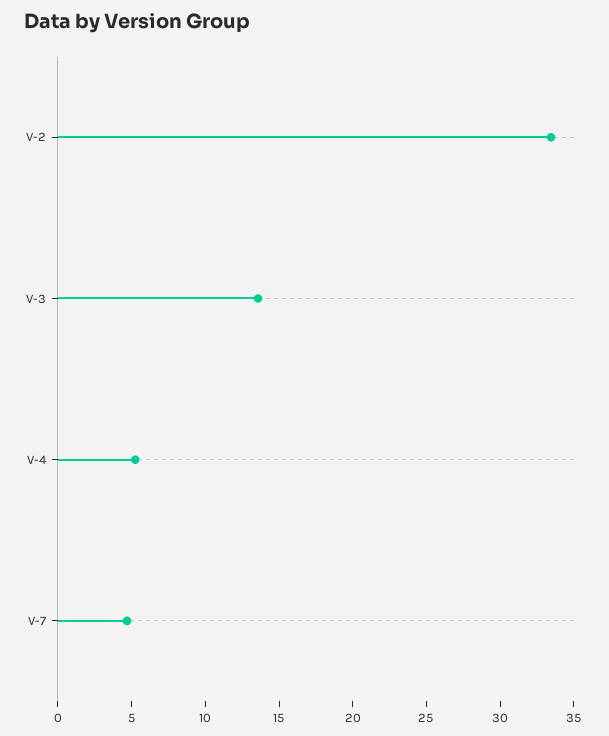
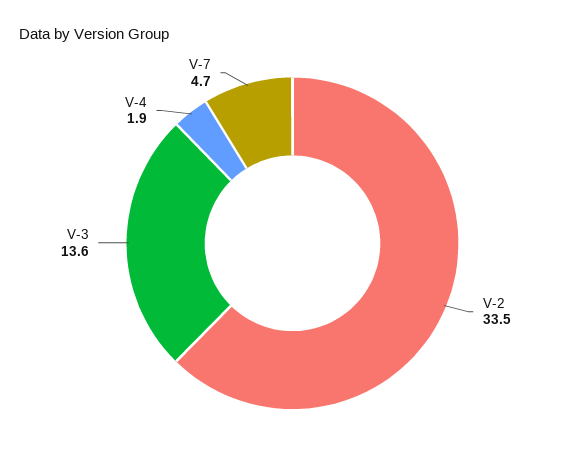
  {
    "V-2": 33.5,
    "V-3": 13.6,
-   "V-4": 5,
+   "V-4": 1.9,
    "V-7": 4.7
  }

